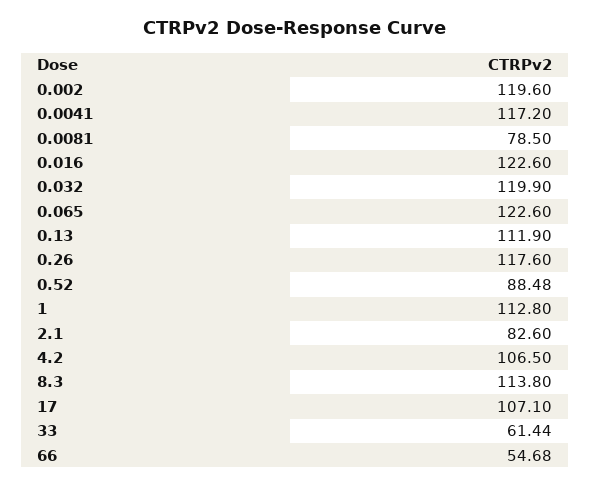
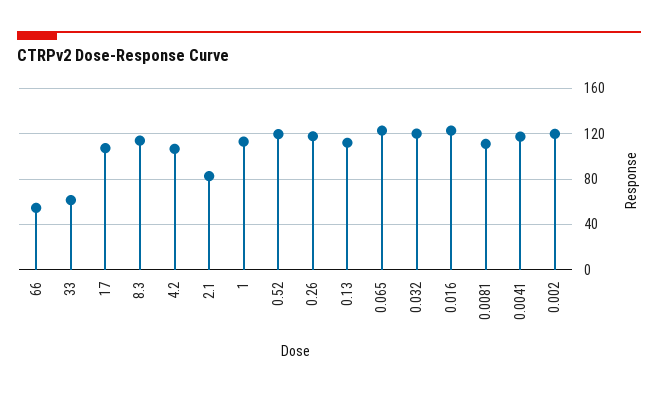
  {
    "0.002": 119.6,
    "0.0041": 117.2,
-   "0.0081": 78.5,
+   "0.0081": 110,
    "0.016": 122.6,
    "0.032": 119.9,
    "0.065": 122.6,
    "0.13": 111.9,
    "0.26": 117.6,
-   "0.52": 88.48,
+   "0.52": 120,
    "1": 112.8,
    "2.1": 82.6,
    "4.2": 106.5,
    "8.3": 113.8,
    "17": 107.1,
    "33": 61.44,
    "66": 54.68
  }

